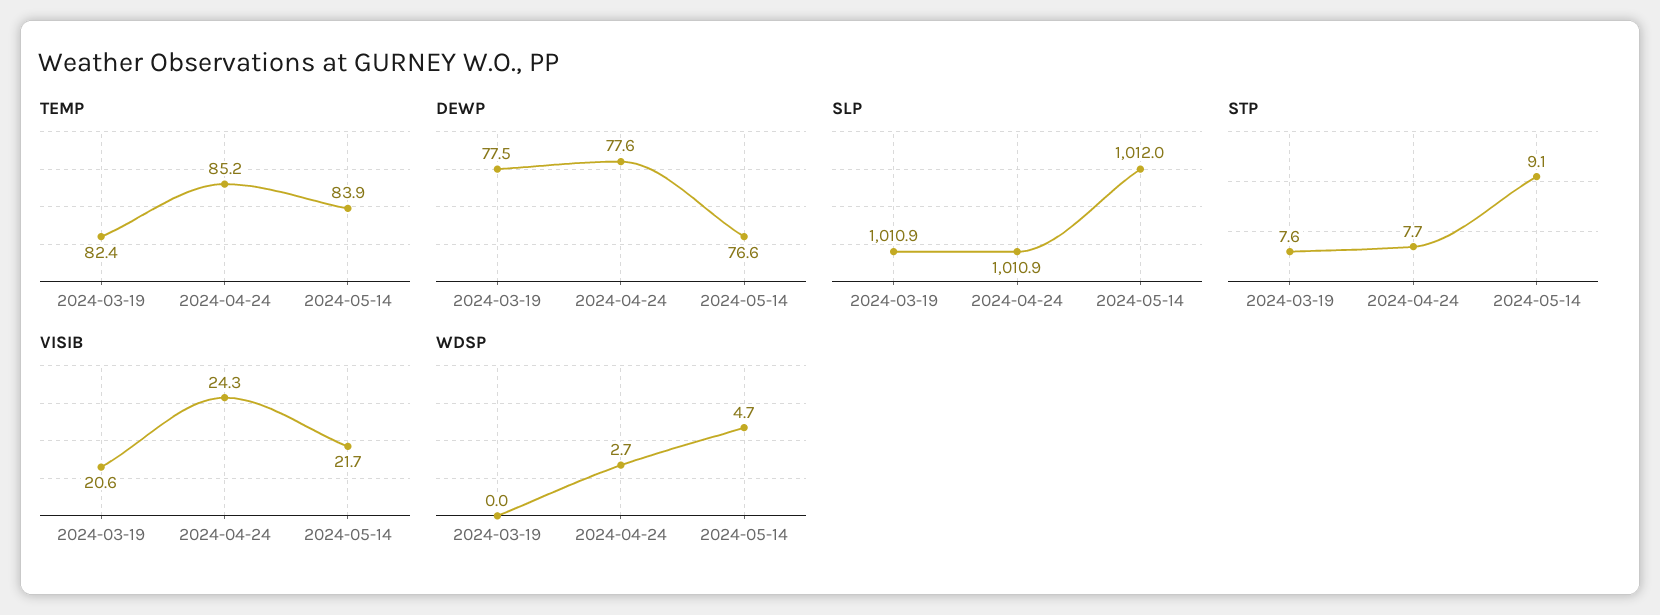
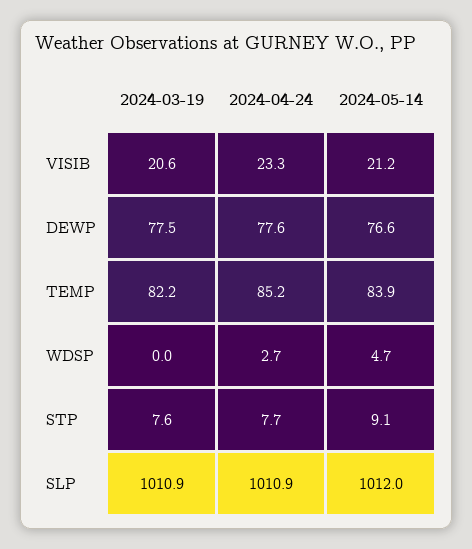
  {
    "TEMP": {
-     "2024-03-19": 82.4,
+     "2024-03-19": 82.2,
      "2024-04-24": 85.2,
      "2024-05-14": 83.9
    },
    "DEWP": {
      "2024-03-19": 77.5,
      "2024-04-24": 77.6,
      "2024-05-14": 76.6
    },
    "SLP": {
      "2024-03-19": 1010.9,
      "2024-04-24": 1010.9,
      "2024-05-14": 1012
    },
    "STP": {
      "2024-03-19": 7.6,
      "2024-04-24": 7.7,
      "2024-05-14": 9.1
    },
    "VISIB": {
      "2024-03-19": 20.6,
-     "2024-04-24": 24.3,
+     "2024-04-24": 23.3,
-     "2024-05-14": 21.7
+     "2024-05-14": 21.2
    },
    "WDSP": {
      "2024-03-19": 0,
      "2024-04-24": 2.7,
      "2024-05-14": 4.7
    }
  }

